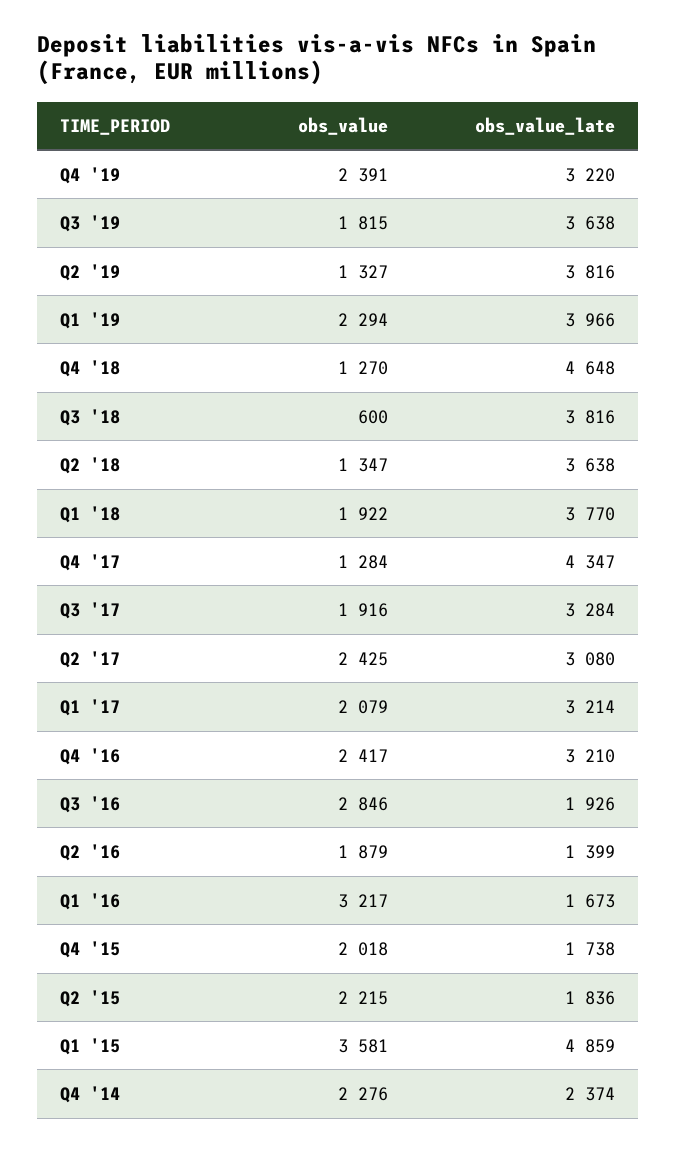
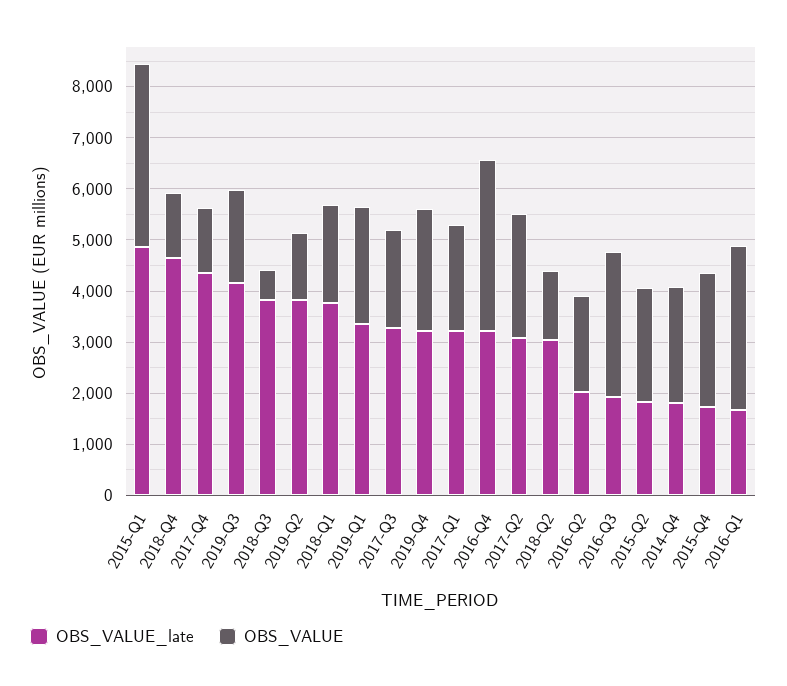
  {
    "obs_value": {
      "Q4 '19": 2391,
      "Q3 '19": 1815,
      "Q2 '19": 1327,
      "Q1 '19": 2294,
      "Q4 '18": 1270,
      "Q3 '18": 600,
      "Q2 '18": 1347,
      "Q1 '18": 1922,
      "Q4 '17": 1284,
      "Q3 '17": 1916,
      "Q2 '17": 2425,
      "Q1 '17": 2079,
-     "Q4 '16": 2417,
+     "Q4 '16": 3400,
      "Q3 '16": 2846,
      "Q2 '16": 1879,
      "Q1 '16": 3217,
-     "Q4 '15": 2018,
+     "Q4 '15": 2600,
      "Q2 '15": 2215,
      "Q1 '15": 3581,
      "Q4 '14": 2276
    },
    "obs_value_late": {
      "Q4 '19": 3220,
-     "Q3 '19": 3638,
+     "Q3 '19": 4200,
      "Q2 '19": 3816,
-     "Q1 '19": 3966,
+     "Q1 '19": 3400,
      "Q4 '18": 4648,
      "Q3 '18": 3816,
-     "Q2 '18": 3638,
+     "Q2 '18": 3000,
      "Q1 '18": 3770,
      "Q4 '17": 4347,
      "Q3 '17": 3284,
      "Q2 '17": 3080,
      "Q1 '17": 3214,
      "Q4 '16": 3210,
      "Q3 '16": 1926,
-     "Q2 '16": 1399,
+     "Q2 '16": 2000,
      "Q1 '16": 1673,
      "Q4 '15": 1738,
      "Q2 '15": 1836,
      "Q1 '15": 4859,
-     "Q4 '14": 2374
+     "Q4 '14": 1800
    }
  }

